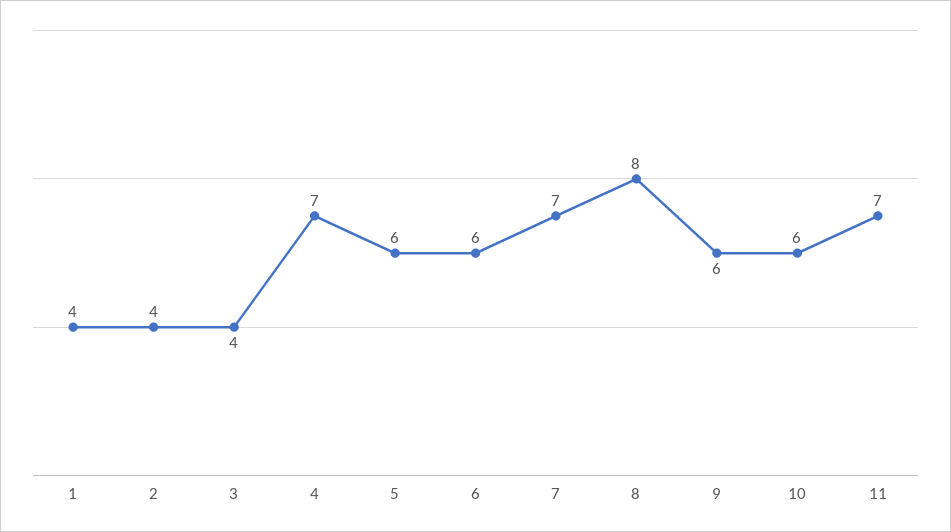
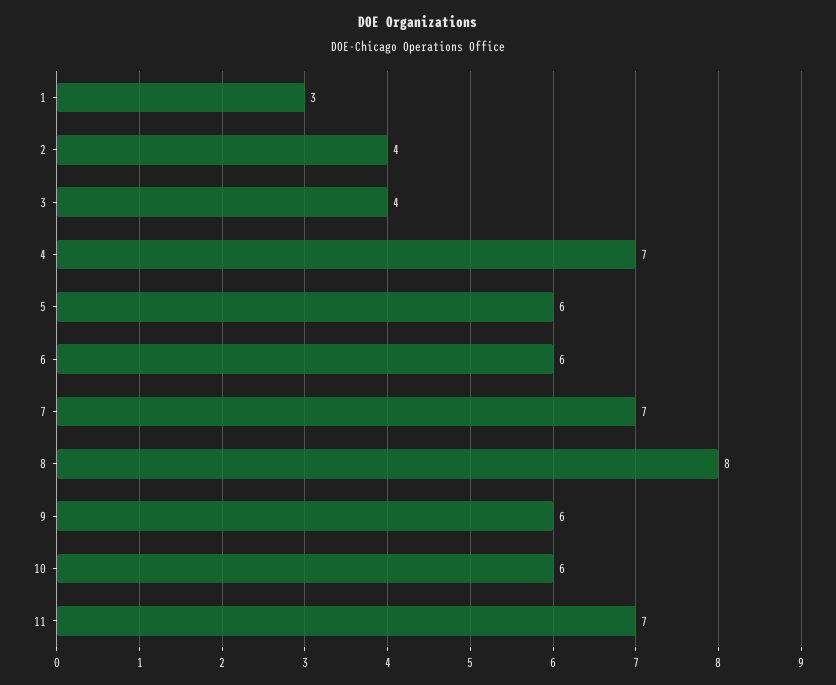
  {
-   "1": 4,
+   "1": 3,
    "2": 4,
    "3": 4,
    "4": 7,
    "5": 6,
    "6": 6,
    "7": 7,
    "8": 8,
    "9": 6,
    "10": 6,
    "11": 7
  }

